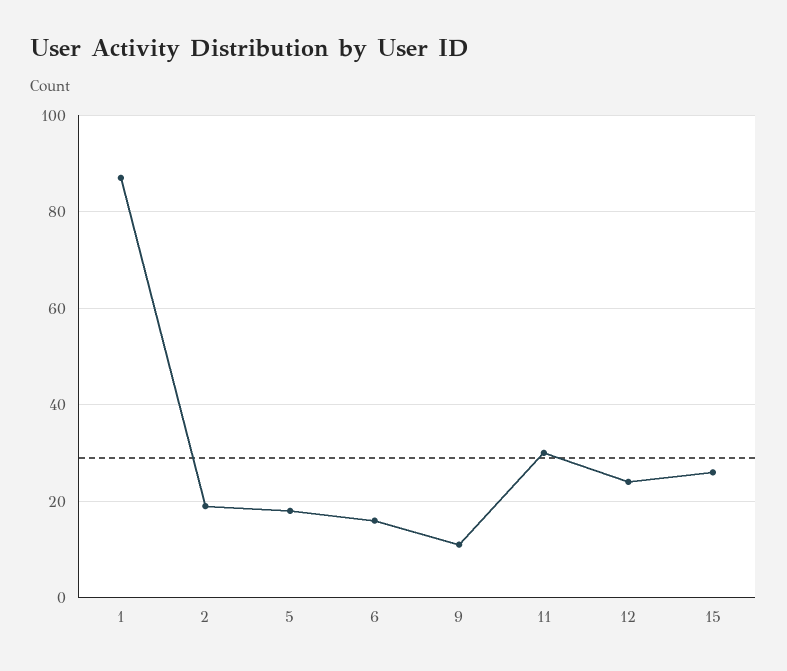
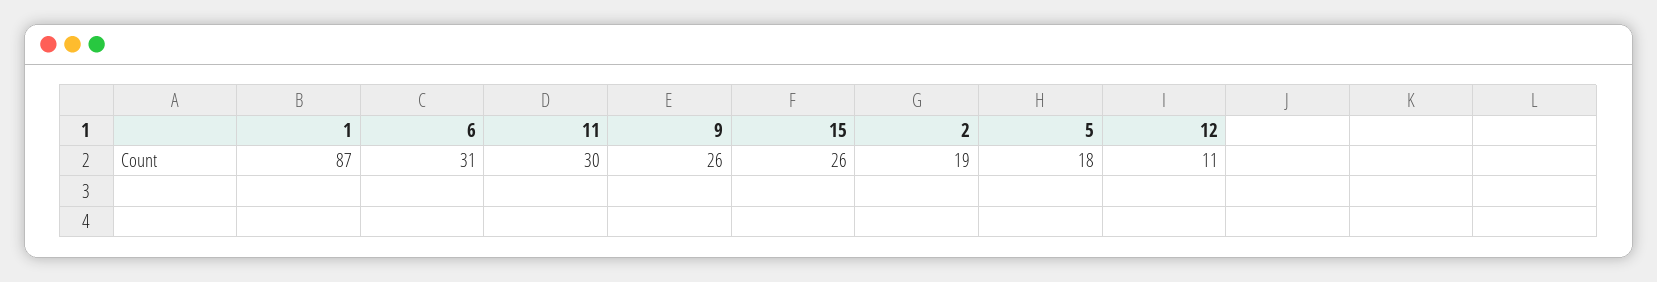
  {
    "1": 87,
    "2": 19,
    "5": 18,
-   "6": 15,
+   "6": 31,
-   "9": 10,
+   "9": 26,
    "11": 30,
-   "12": 25,
+   "12": 11,
    "15": 26
  }

